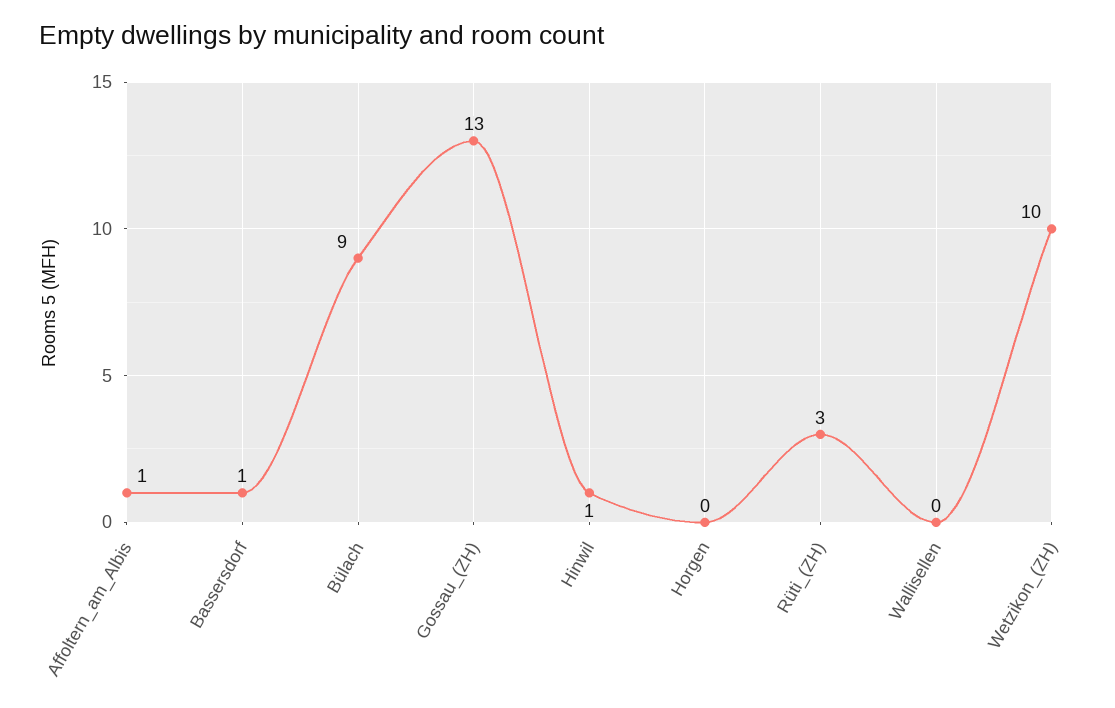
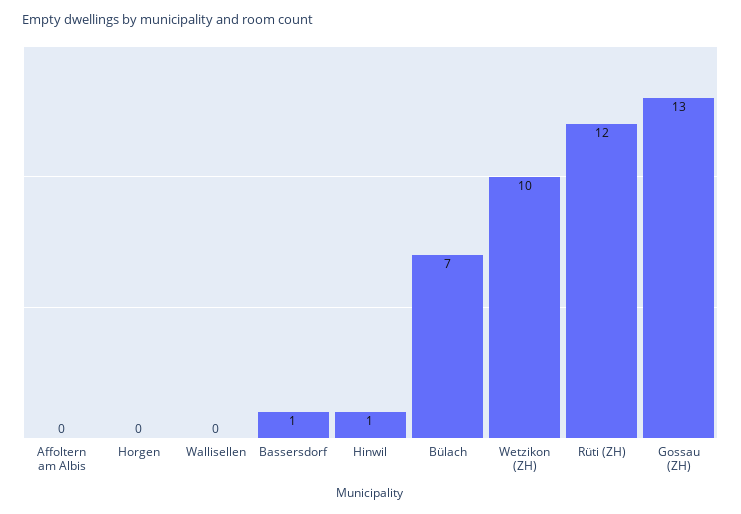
  {
-   "Affoltern_am_Albis": 1,
+   "Affoltern_am_Albis": 0,
    "Bassersdorf": 1,
-   "Bülach": 9,
+   "Bülach": 7,
    "Gossau_(ZH)": 13,
    "Hinwil": 1,
    "Horgen": 0,
-   "Rüti_(ZH)": 3,
+   "Rüti_(ZH)": 12,
    "Wallisellen": 0,
    "Wetzikon_(ZH)": 10
  }

